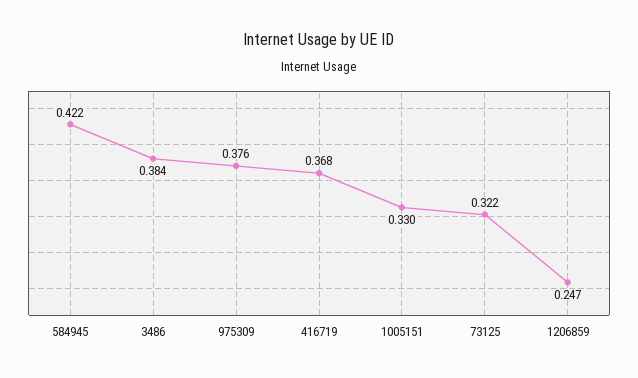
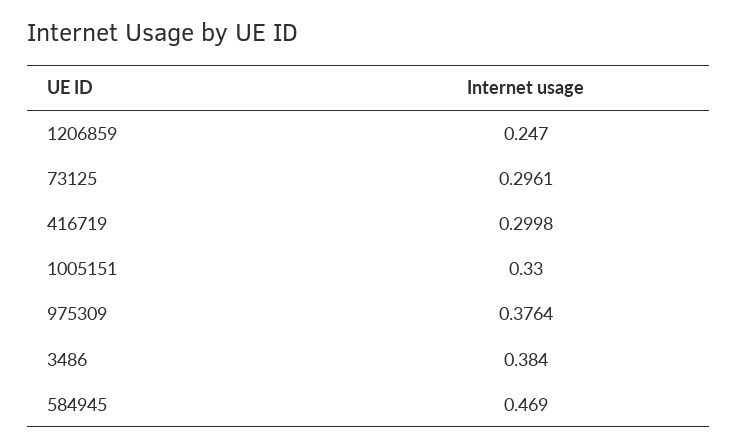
  {
-   "584945": 0.422,
+   "584945": 0.469,
    "3486": 0.384,
    "975309": 0.3764,
-   "416719": 0.368,
+   "416719": 0.2998,
    "1005151": 0.33,
-   "73125": 0.322,
+   "73125": 0.2961,
    "1206859": 0.247
  }

